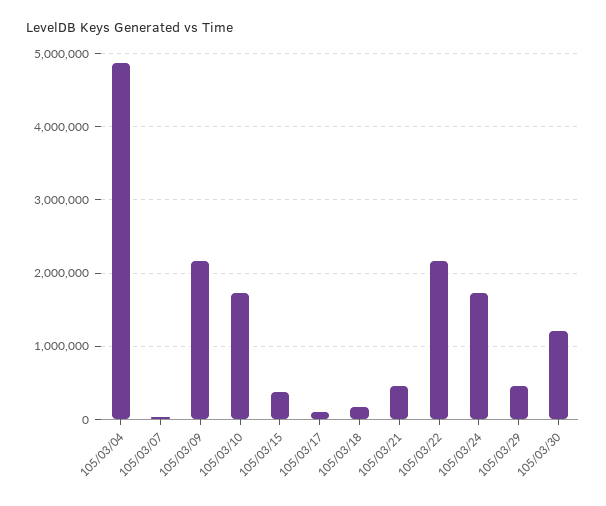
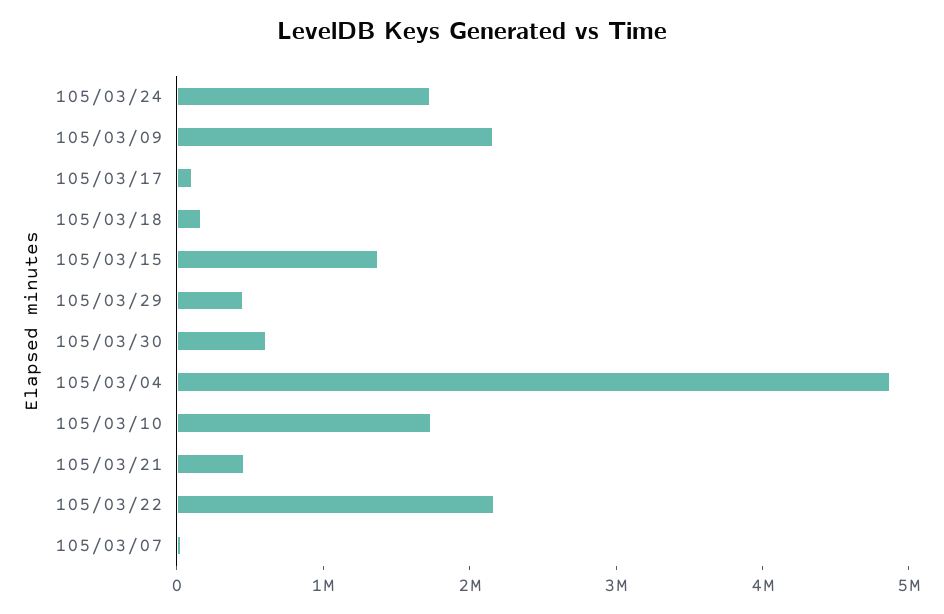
  {
    "105/03/04": 4900000,
    "105/03/07": 0,
    "105/03/09": 2200000,
    "105/03/10": 1700000,
-   "105/03/15": 400000,
+   "105/03/15": 1400000,
    "105/03/17": 100000,
    "105/03/18": 200000,
    "105/03/21": 500000,
    "105/03/22": 2200000,
    "105/03/24": 1700000,
    "105/03/29": 500000,
-   "105/03/30": 1200000
+   "105/03/30": 600000
  }

